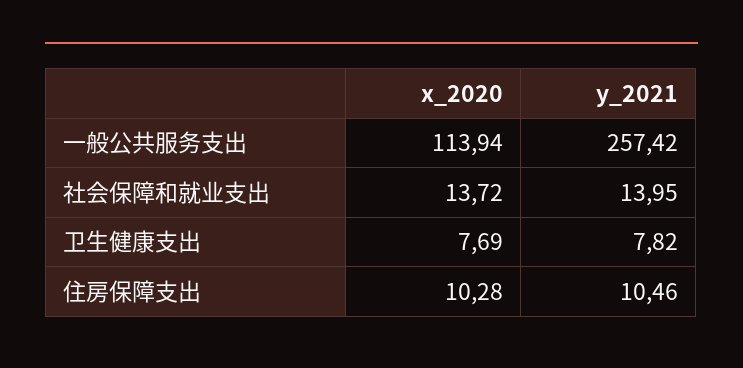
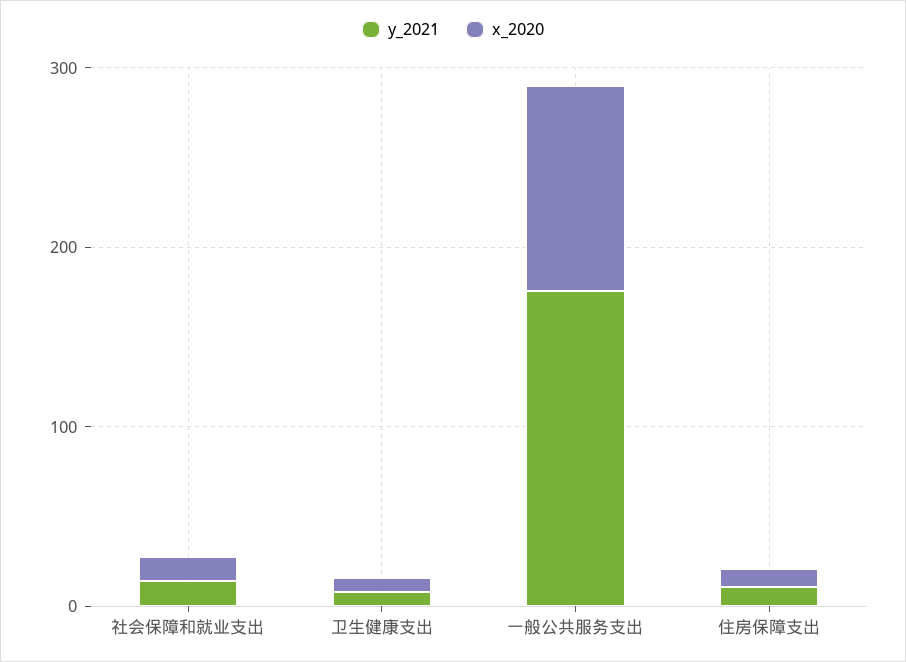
  {
    "x_2020": {
      "一般公共服务支出": 113.94,
      "社会保障和就业支出": 13.72,
      "卫生健康支出": 7.69,
      "住房保障支出": 10.28
    },
    "y_2021": {
-     "一般公共服务支出": 257.42,
+     "一般公共服务支出": 180,
      "社会保障和就业支出": 13.95,
      "卫生健康支出": 7.82,
      "住房保障支出": 10.46
    }
  }

